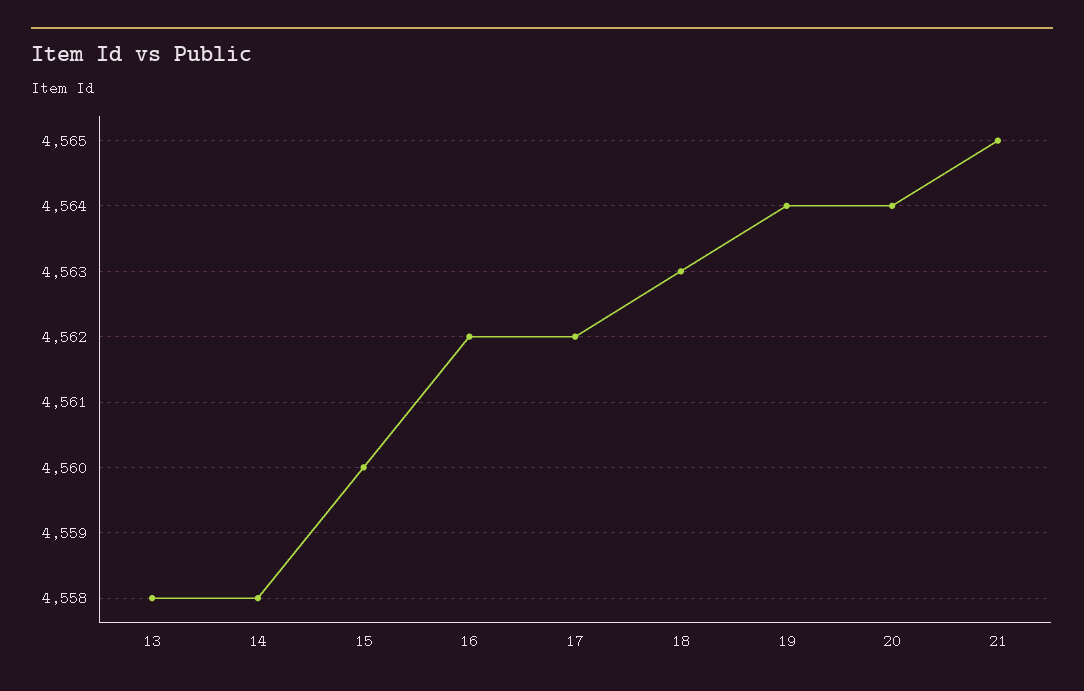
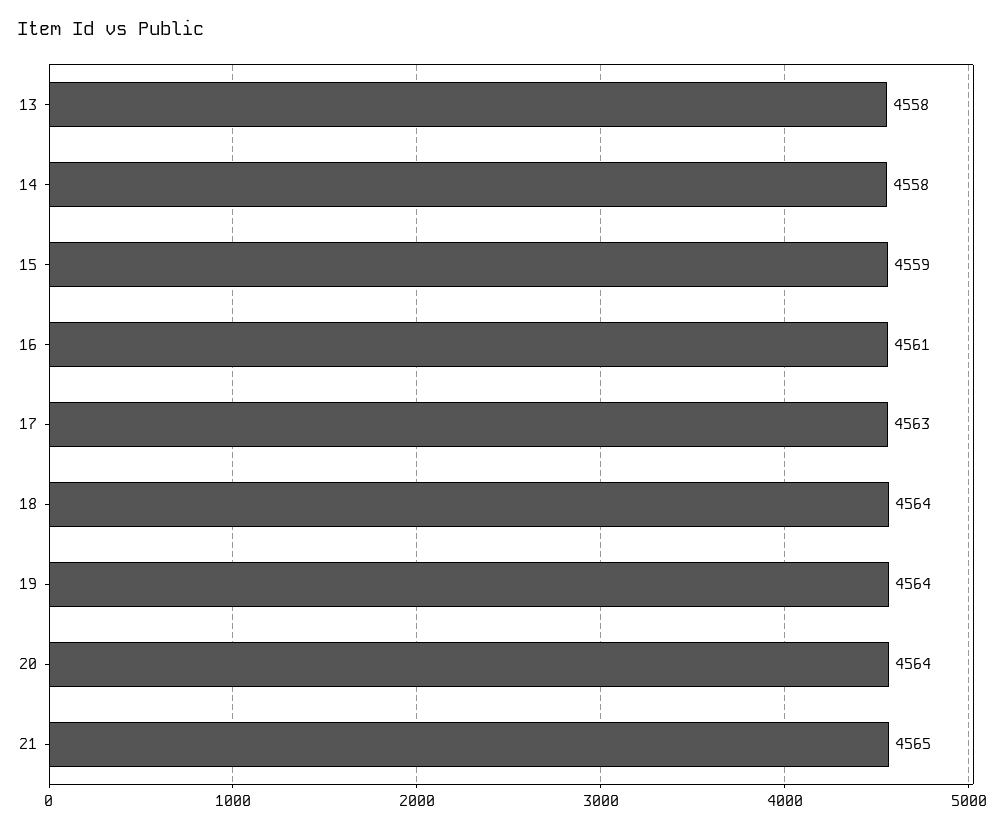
  {
    "13": 4558,
    "14": 4558,
-   "15": 4560,
+   "15": 4559,
-   "16": 4562,
+   "16": 4561,
-   "17": 4562,
+   "17": 4563,
-   "18": 4563,
+   "18": 4564,
    "19": 4564,
    "20": 4564,
    "21": 4565
  }

